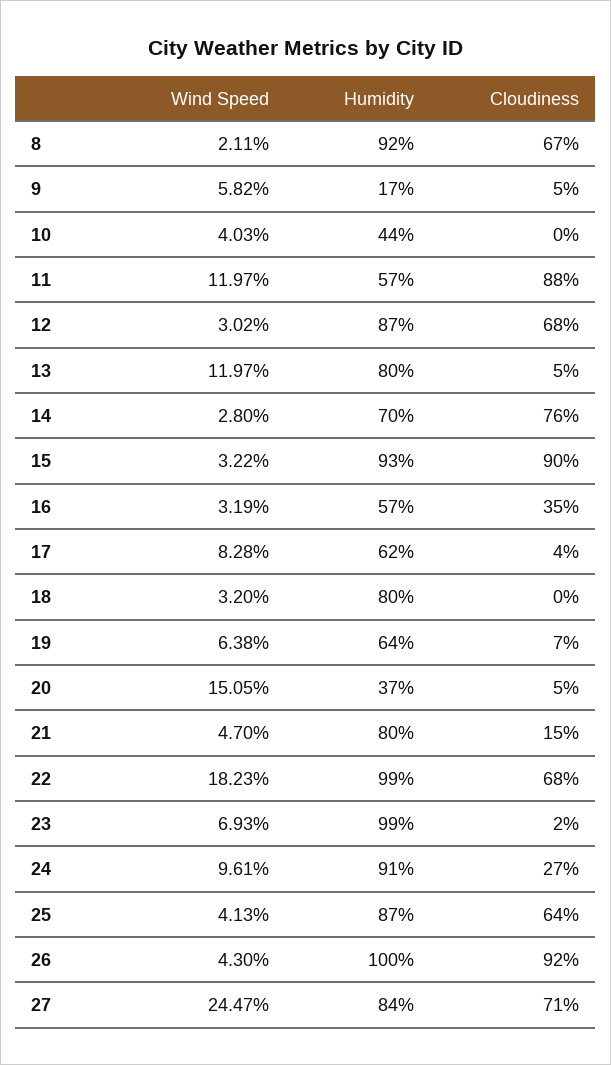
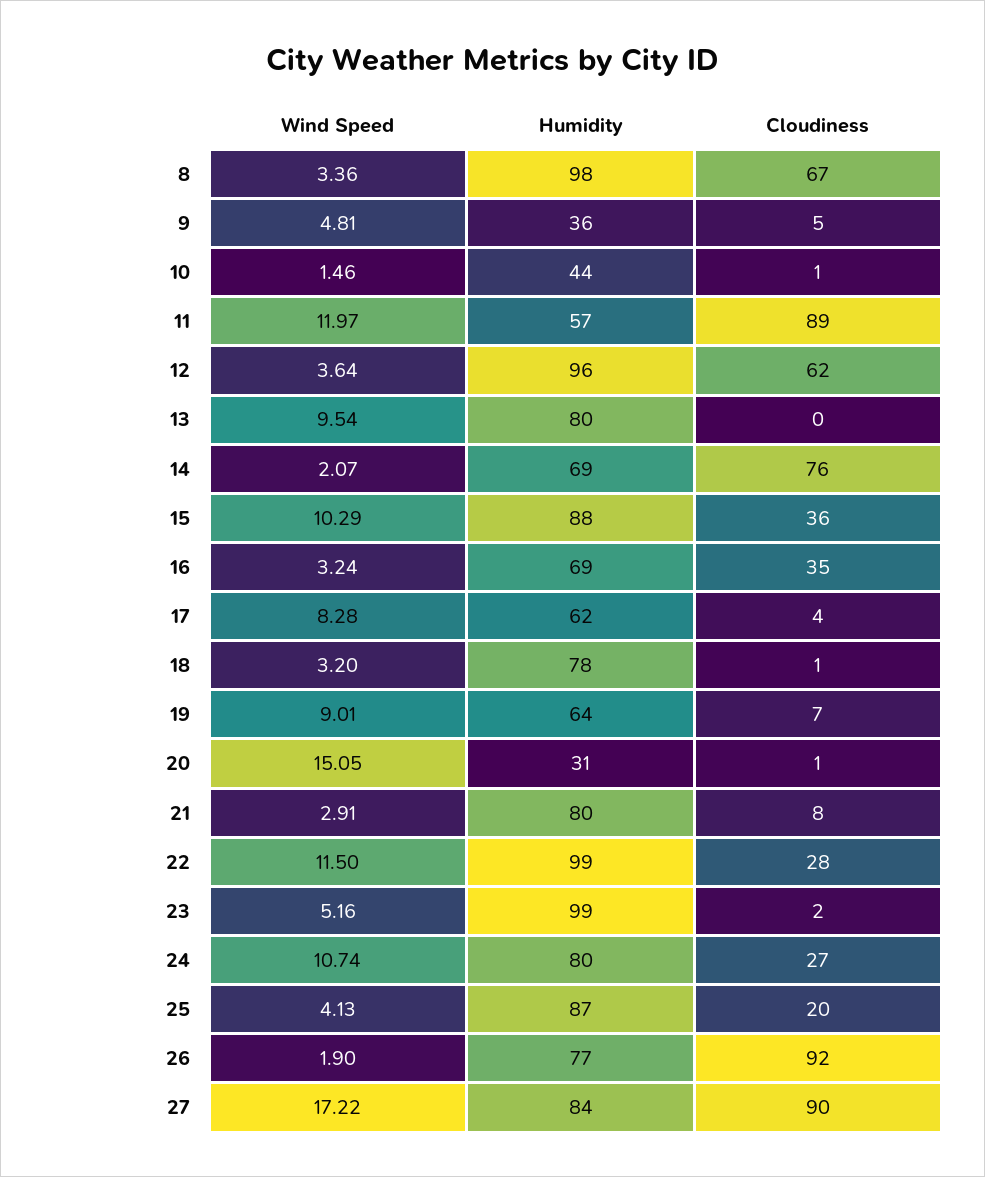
  {
    "Wind Speed": {
-     "8": 2.11,
+     "8": 3.36,
-     "9": 5.82,
+     "9": 4.81,
-     "10": 4.03,
+     "10": 1.46,
      "11": 11.97,
-     "12": 3.02,
+     "12": 3.64,
-     "13": 11.97,
+     "13": 9.54,
-     "14": 2.8,
+     "14": 2.07,
-     "15": 3.22,
+     "15": 10.29,
-     "16": 3.19,
+     "16": 3.24,
      "17": 8.28,
      "18": 3.2,
-     "19": 6.38,
+     "19": 9.01,
      "20": 15.05,
-     "21": 4.7,
+     "21": 2.91,
-     "22": 18.23,
+     "22": 11.5,
-     "23": 6.93,
+     "23": 5.16,
-     "24": 9.61,
+     "24": 10.74,
      "25": 4.13,
-     "26": 4.3,
+     "26": 1.9,
-     "27": 24.47
+     "27": 17.22
    },
    "Humidity": {
-     "8": 92,
+     "8": 98,
-     "9": 17,
+     "9": 36,
      "10": 44,
      "11": 57,
-     "12": 87,
+     "12": 96,
      "13": 80,
-     "14": 70,
+     "14": 69,
-     "15": 93,
+     "15": 88,
-     "16": 57,
+     "16": 69,
      "17": 62,
-     "18": 80,
+     "18": 78,
      "19": 64,
-     "20": 37,
+     "20": 31,
      "21": 80,
      "22": 99,
      "23": 99,
-     "24": 91,
+     "24": 80,
      "25": 87,
-     "26": 100,
+     "26": 77,
      "27": 84
    },
    "Cloudiness": {
      "8": 67,
      "9": 5,
-     "10": 0,
+     "10": 1,
-     "11": 88,
+     "11": 89,
-     "12": 68,
+     "12": 62,
-     "13": 5,
+     "13": 0,
      "14": 76,
-     "15": 90,
+     "15": 36,
      "16": 35,
      "17": 4,
-     "18": 0,
+     "18": 1,
      "19": 7,
-     "20": 5,
+     "20": 1,
-     "21": 15,
+     "21": 8,
-     "22": 68,
+     "22": 28,
      "23": 2,
      "24": 27,
-     "25": 64,
+     "25": 20,
      "26": 92,
-     "27": 71
+     "27": 90
    }
  }

